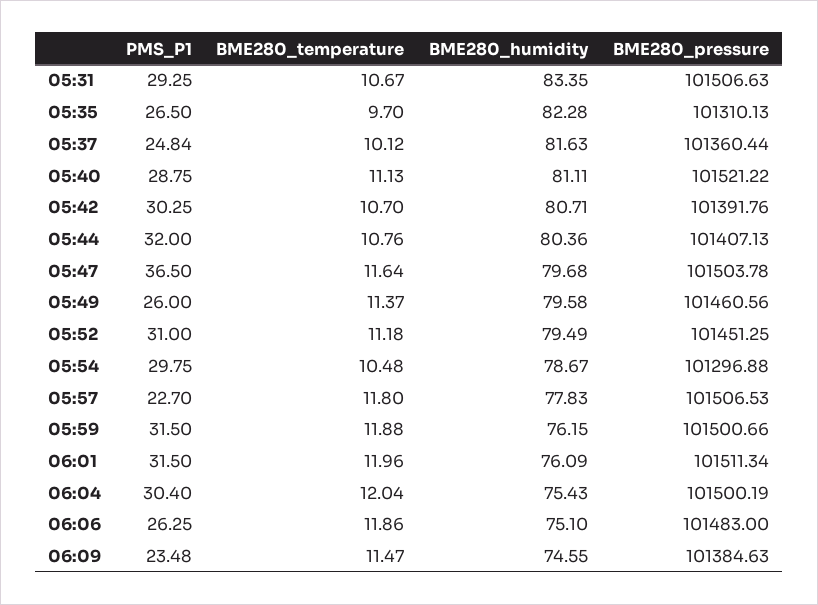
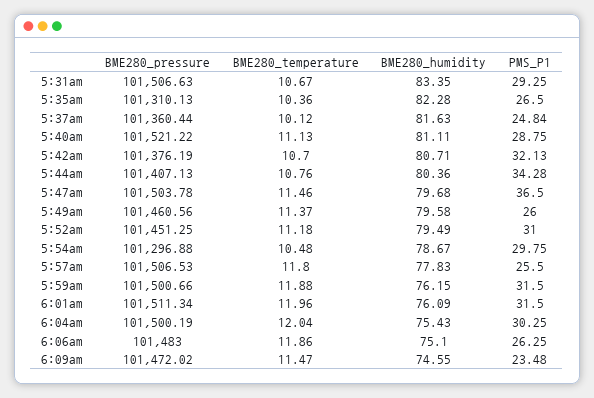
  {
    "PMS_P1": {
      "05:31": 29.25,
      "05:35": 26.5,
      "05:37": 24.84,
      "05:40": 28.75,
-     "05:42": 30.25,
+     "05:42": 32.13,
-     "05:44": 32,
+     "05:44": 34.28,
      "05:47": 36.5,
      "05:49": 26,
      "05:52": 31,
      "05:54": 29.75,
-     "05:57": 22.7,
+     "05:57": 25.5,
      "05:59": 31.5,
      "06:01": 31.5,
-     "06:04": 30.4,
+     "06:04": 30.25,
      "06:06": 26.25,
      "06:09": 23.48
    },
    "BME280_temperature": {
      "05:31": 10.67,
-     "05:35": 9.7,
+     "05:35": 10.36,
      "05:37": 10.12,
      "05:40": 11.13,
      "05:42": 10.7,
      "05:44": 10.76,
-     "05:47": 11.64,
+     "05:47": 11.46,
      "05:49": 11.37,
      "05:52": 11.18,
      "05:54": 10.48,
      "05:57": 11.8,
      "05:59": 11.88,
      "06:01": 11.96,
      "06:04": 12.04,
      "06:06": 11.86,
      "06:09": 11.47
    },
    "BME280_humidity": {
      "05:31": 83.35,
      "05:35": 82.28,
      "05:37": 81.63,
      "05:40": 81.11,
      "05:42": 80.71,
      "05:44": 80.36,
      "05:47": 79.68,
      "05:49": 79.58,
      "05:52": 79.49,
      "05:54": 78.67,
      "05:57": 77.83,
      "05:59": 76.15,
      "06:01": 76.09,
      "06:04": 75.43,
      "06:06": 75.1,
      "06:09": 74.55
    },
    "BME280_pressure": {
      "05:31": 101506.63,
      "05:35": 101310.13,
      "05:37": 101360.44,
      "05:40": 101521.22,
-     "05:42": 101391.76,
+     "05:42": 101376.19,
      "05:44": 101407.13,
      "05:47": 101503.78,
      "05:49": 101460.56,
      "05:52": 101451.25,
      "05:54": 101296.88,
      "05:57": 101506.53,
      "05:59": 101500.66,
      "06:01": 101511.34,
      "06:04": 101500.19,
      "06:06": 101483,
-     "06:09": 101384.63
+     "06:09": 101472.02
    }
  }

